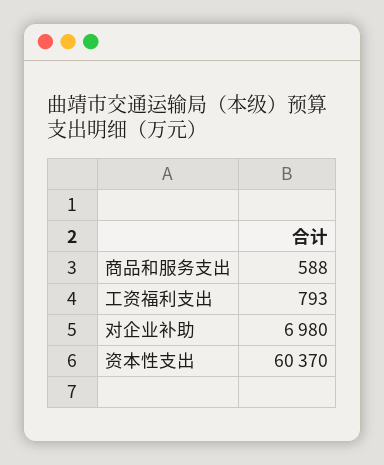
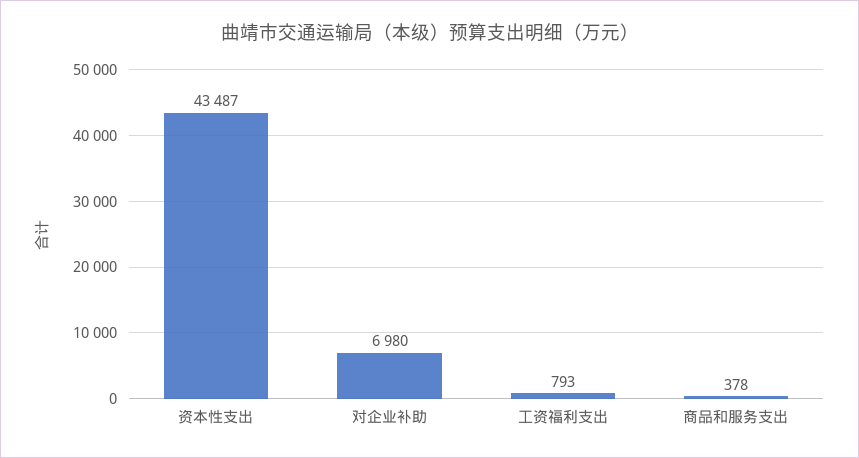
  {
-   "商品和服务支出": 588,
+   "商品和服务支出": 378,
    "工资福利支出": 793,
    "对企业补助": 6980,
-   "资本性支出": 60370
+   "资本性支出": 43487
  }

